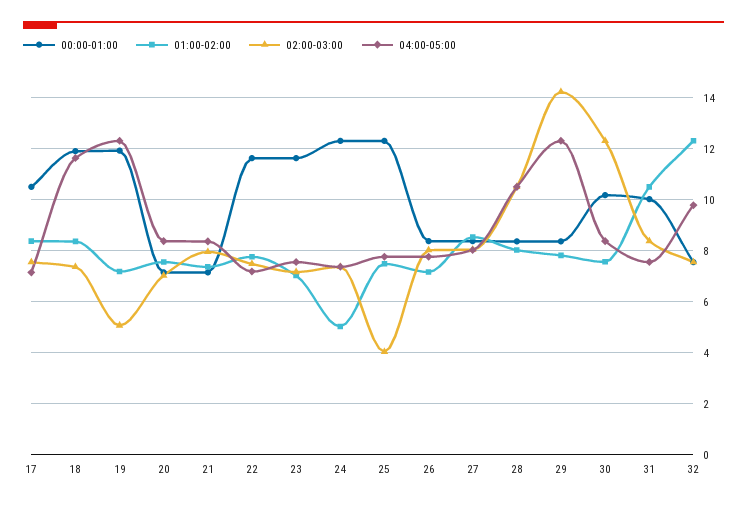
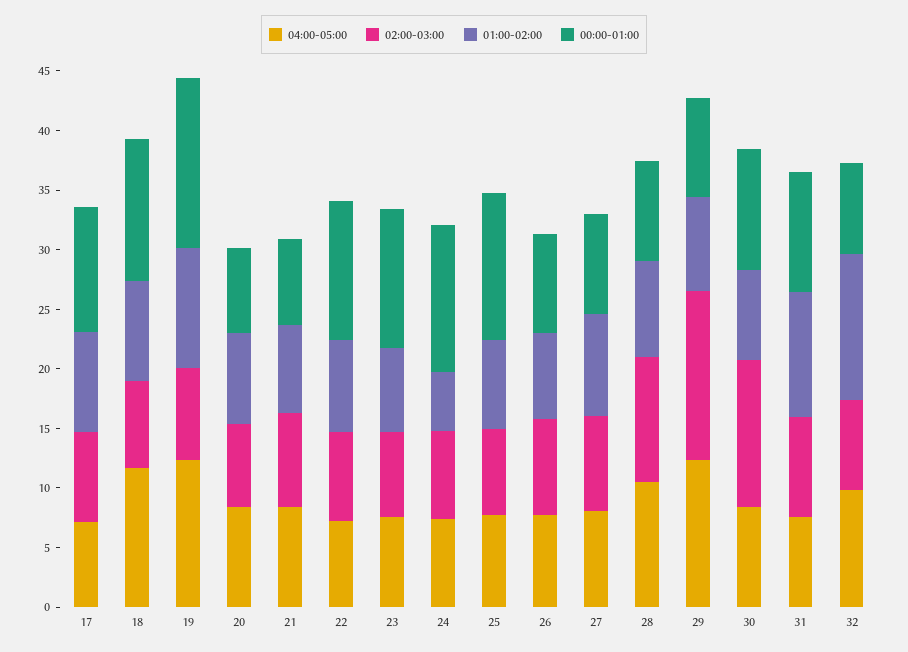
  {
    "00:00-01:00": {
      "17": 10.5,
      "18": 12,
-     "19": 12,
+     "19": 14,
      "20": 7.25,
      "21": 7.25,
      "22": 11.75,
      "23": 11.75,
      "24": 12.25,
      "25": 12.25,
      "26": 8.5,
      "27": 8.5,
      "28": 8.25,
      "29": 8.25,
      "30": 10.25,
      "31": 10,
      "32": 7.5
    },
    "01:00-02:00": {
      "17": 8.5,
      "18": 8.25,
-     "19": 7.25,
+     "19": 10,
      "20": 7.5,
      "21": 7.25,
      "22": 7.75,
      "23": 7,
      "24": 5,
      "25": 7.5,
      "26": 7.25,
      "27": 8.5,
      "28": 8,
      "29": 7.75,
      "30": 7.5,
      "31": 10.5,
      "32": 12.25
    },
    "02:00-03:00": {
      "17": 7.5,
      "18": 7.25,
-     "19": 5,
+     "19": 8,
      "20": 7,
      "21": 8,
      "22": 7.5,
      "23": 7.25,
      "24": 7.25,
-     "25": 4,
+     "25": 7,
      "26": 8,
      "27": 8,
      "28": 10.5,
      "29": 14.25,
      "30": 12.25,
      "31": 8.5,
      "32": 7.5
    },
    "04:00-05:00": {
      "17": 7.25,
      "18": 11.75,
      "19": 12.25,
      "20": 8.5,
      "21": 8.25,
      "22": 7.25,
      "23": 7.5,
      "24": 7.25,
      "25": 7.75,
      "26": 7.75,
      "27": 8,
      "28": 10.5,
      "29": 12.25,
      "30": 8.5,
      "31": 7.5,
      "32": 9.75
    }
  }

